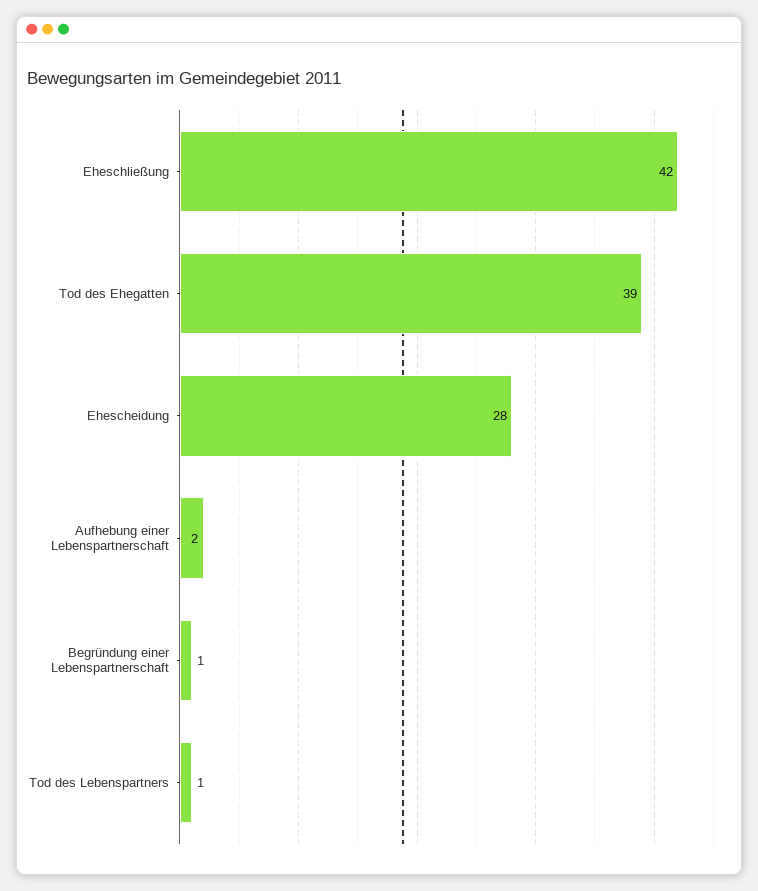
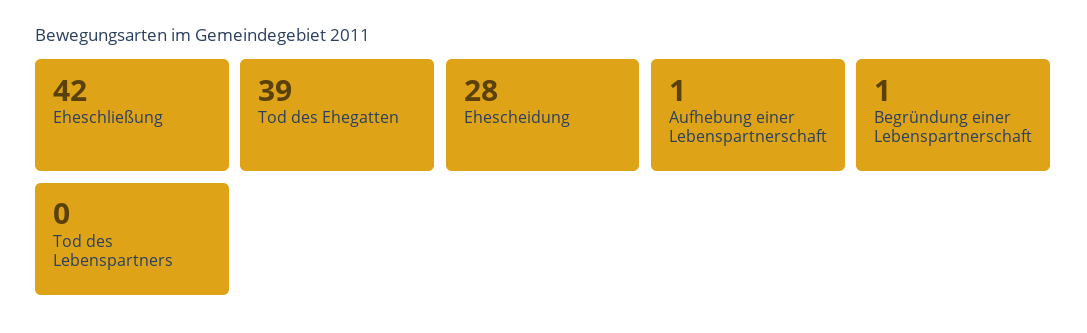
  {
    "Eheschließung": 42,
    "Tod des Ehegatten": 39,
    "Ehescheidung": 28,
-   "Aufhebung einer Lebenspartnerschaft": 2,
+   "Aufhebung einer Lebenspartnerschaft": 1,
    "Begründung einer Lebenspartnerschaft": 1,
-   "Tod des Lebenspartners": 1
+   "Tod des Lebenspartners": 0
  }

